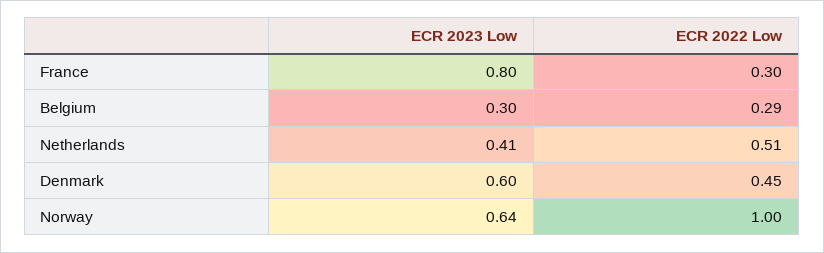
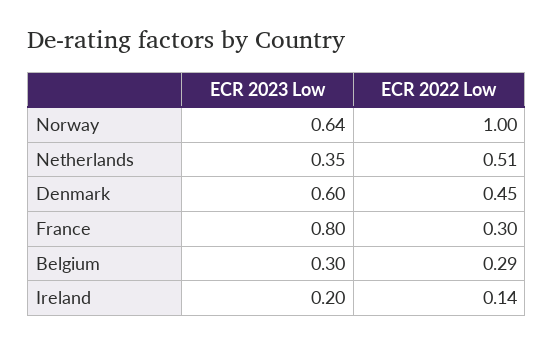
  {
    "ECR 2023 Low": {
      "France": 0.8,
      "Belgium": 0.3,
-     "Netherlands": 0.41,
+     "Netherlands": 0.35,
      "Denmark": 0.6,
-     "Norway": 0.64
+     "Norway": 0.64,
+     "Ireland": 0.2
    },
    "ECR 2022 Low": {
      "France": 0.3,
      "Belgium": 0.29,
      "Netherlands": 0.51,
      "Denmark": 0.45,
-     "Norway": 1
+     "Norway": 1,
+     "Ireland": 0.14
    }
  }

